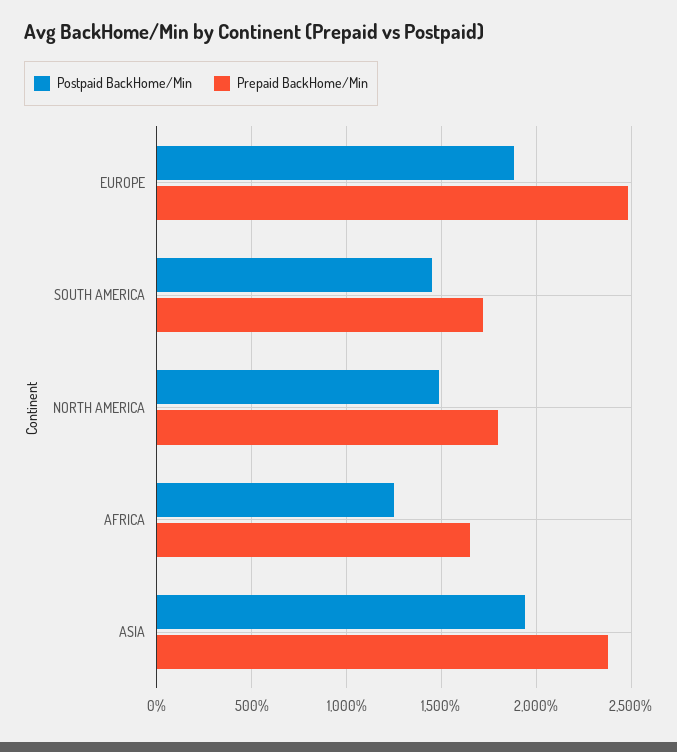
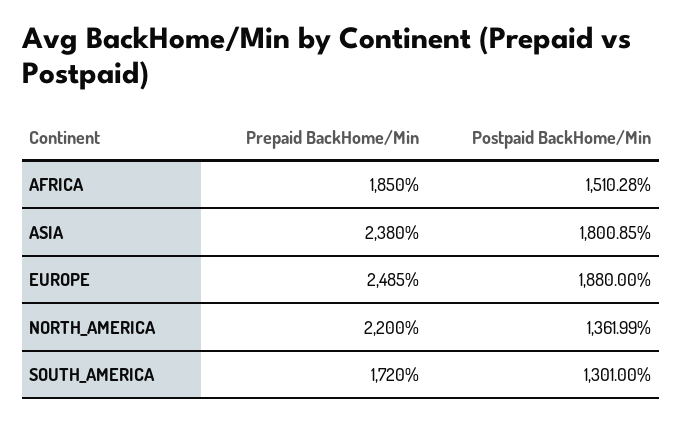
  {
    "Postpaid BackHome/Min": {
      "EUROPE": 1880,
-     "SOUTH AMERICA": 1450,
+     "SOUTH AMERICA": 1301,
-     "NORTH AMERICA": 1500,
+     "NORTH AMERICA": 1361.99,
-     "AFRICA": 1250,
+     "AFRICA": 1510.28,
-     "ASIA": 1950
+     "ASIA": 1800.85
    },
    "Prepaid BackHome/Min": {
      "EUROPE": 2485,
      "SOUTH AMERICA": 1720,
-     "NORTH AMERICA": 1800,
+     "NORTH AMERICA": 2200,
-     "AFRICA": 1650,
+     "AFRICA": 1850,
      "ASIA": 2380
    }
  }

